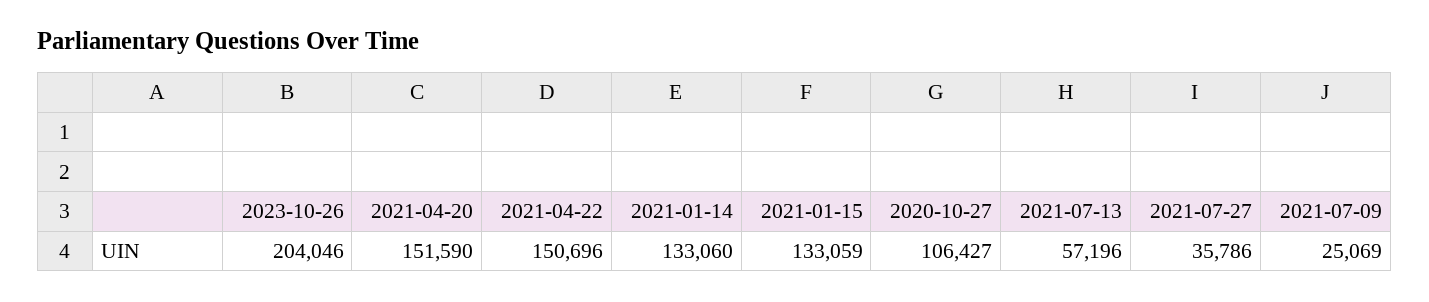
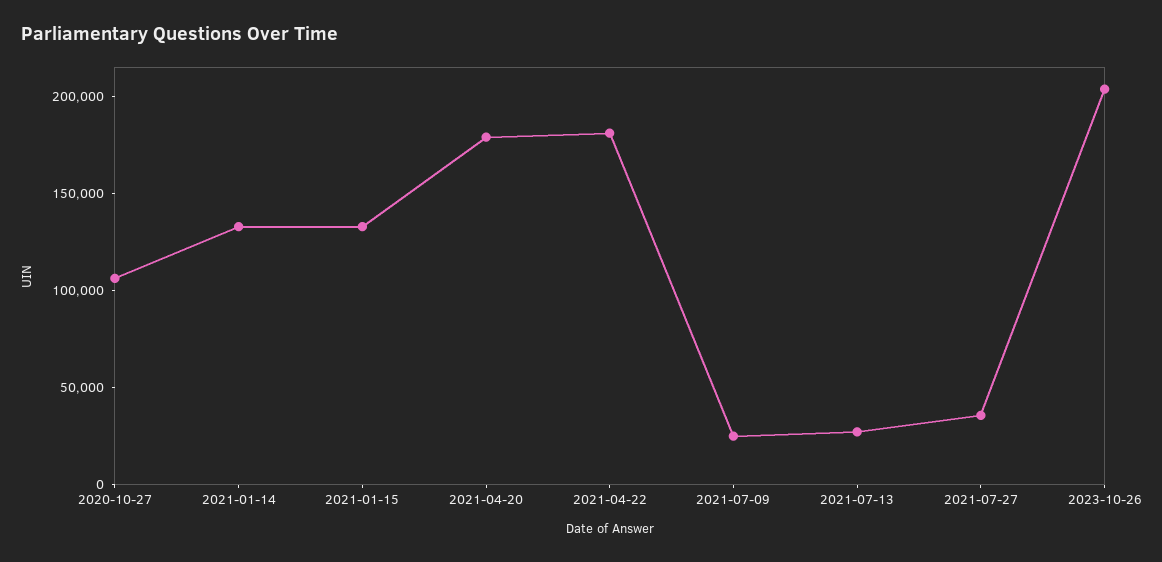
  {
    "2023-10-26": 204046,
-   "2021-04-20": 151590,
+   "2021-04-20": 180000,
-   "2021-04-22": 150696,
+   "2021-04-22": 180000,
    "2021-01-14": 133060,
    "2021-01-15": 133059,
    "2020-10-27": 106427,
-   "2021-07-13": 57196,
+   "2021-07-13": 30000,
    "2021-07-27": 35786,
    "2021-07-09": 25069
  }

